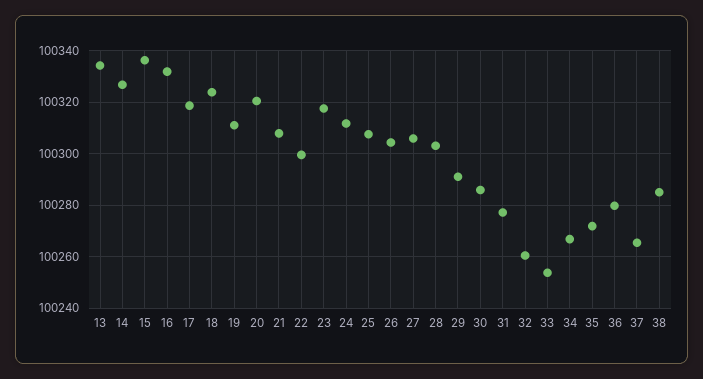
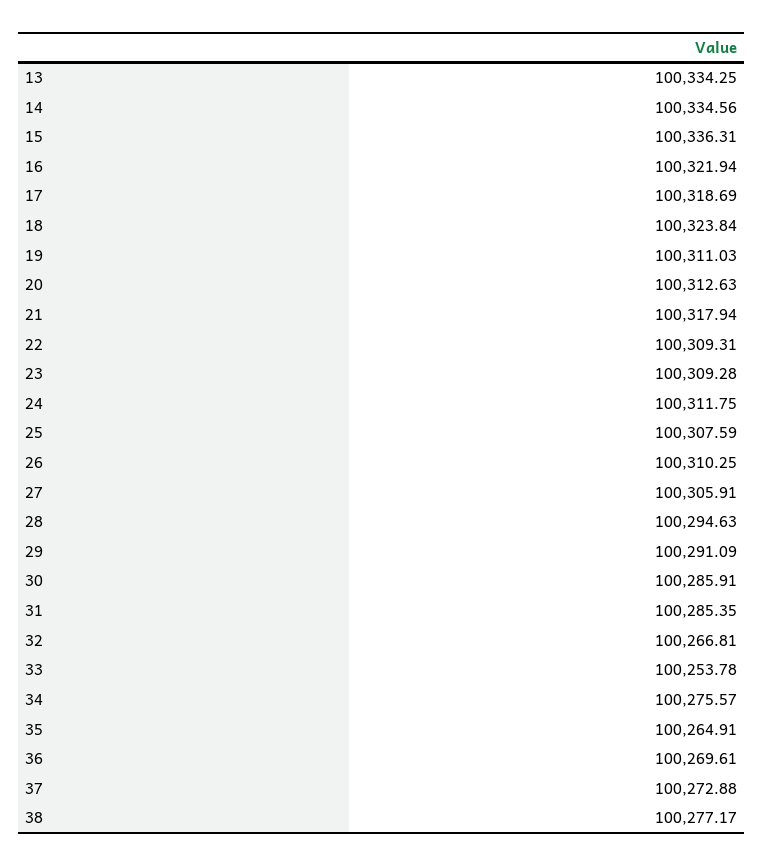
  {
    "13": 100334.25,
-   "14": 100327.5,
+   "14": 100334.56,
    "15": 100336.31,
-   "16": 100332.5,
+   "16": 100321.94,
    "17": 100318.69,
    "18": 100323.84,
    "19": 100311.03,
-   "20": 100320,
+   "20": 100312.63,
-   "21": 100307.5,
+   "21": 100317.94,
-   "22": 100300,
+   "22": 100309.31,
-   "23": 100317.5,
+   "23": 100309.28,
    "24": 100311.75,
    "25": 100307.59,
-   "26": 100305,
+   "26": 100310.25,
    "27": 100305.91,
-   "28": 100302.5,
+   "28": 100294.63,
    "29": 100291.09,
    "30": 100285.91,
-   "31": 100277.5,
+   "31": 100285.35,
-   "32": 100260,
+   "32": 100266.81,
    "33": 100253.78,
-   "34": 100267.5,
+   "34": 100275.57,
-   "35": 100272.5,
+   "35": 100264.91,
-   "36": 100280,
+   "36": 100269.61,
-   "37": 100265,
+   "37": 100272.88,
-   "38": 100285
+   "38": 100277.17
  }

